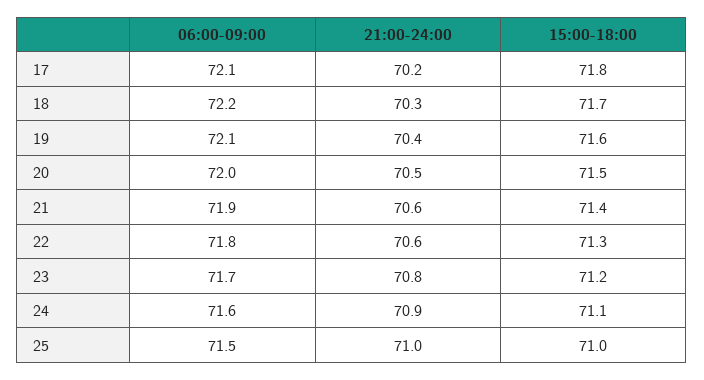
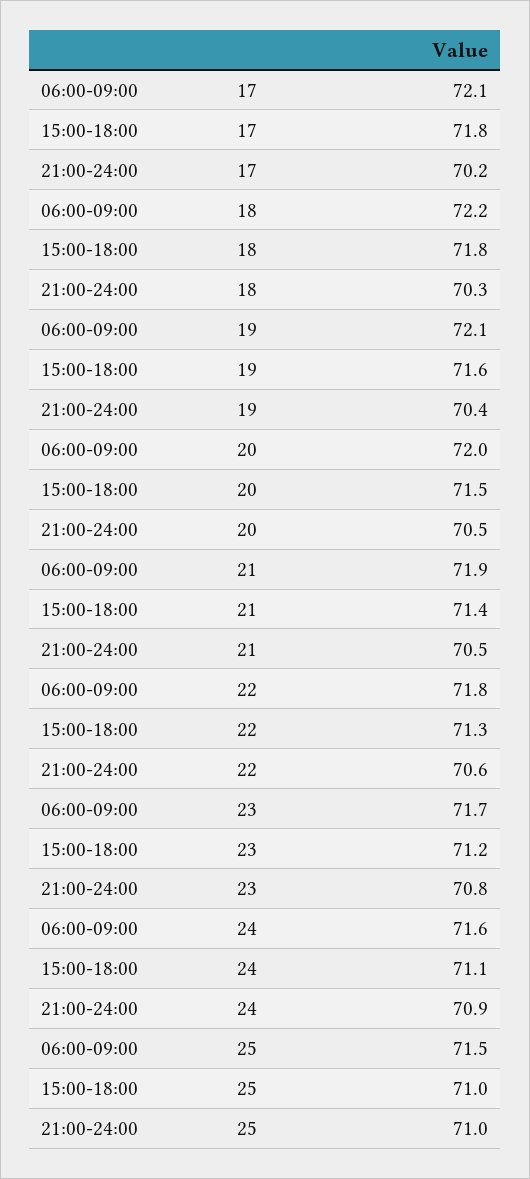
  {
    "06:00-09:00": {
      "17": 72.1,
      "18": 72.2,
      "19": 72.1,
      "20": 72,
      "21": 71.9,
      "22": 71.8,
      "23": 71.7,
      "24": 71.6,
      "25": 71.5
    },
    "21:00-24:00": {
      "17": 70.2,
      "18": 70.3,
      "19": 70.4,
      "20": 70.5,
-     "21": 70.6,
+     "21": 70.5,
      "22": 70.6,
      "23": 70.8,
      "24": 70.9,
      "25": 71
    },
    "15:00-18:00": {
      "17": 71.8,
-     "18": 71.7,
+     "18": 71.8,
      "19": 71.6,
      "20": 71.5,
      "21": 71.4,
      "22": 71.3,
      "23": 71.2,
      "24": 71.1,
      "25": 71
    }
  }

